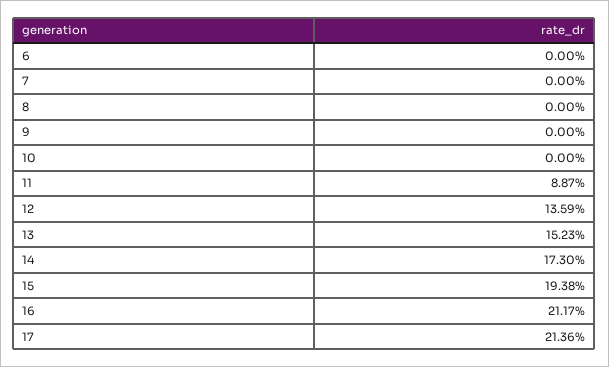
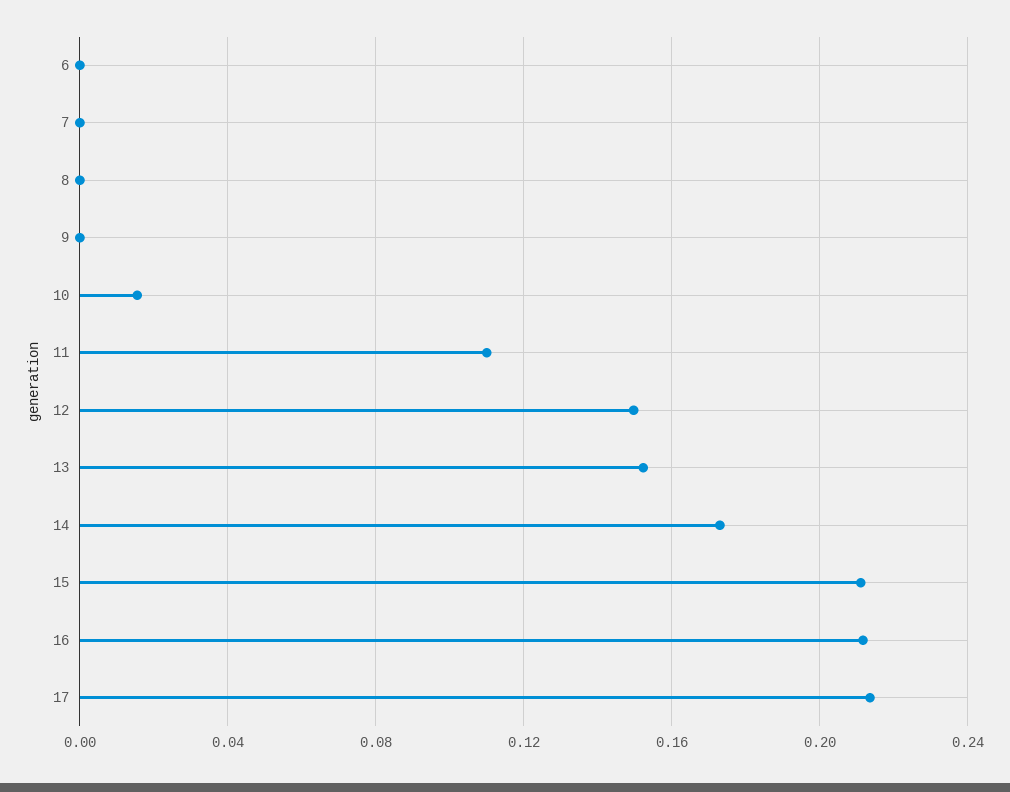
  {
    "6": 0,
    "7": 0,
    "8": 0,
    "9": 0,
-   "10": 0,
+   "10": 0.015,
-   "11": 0.0887,
+   "11": 0.11,
-   "12": 0.1359,
+   "12": 0.15,
    "13": 0.1523,
    "14": 0.173,
-   "15": 0.1938,
+   "15": 0.21,
    "16": 0.2117,
    "17": 0.2136
  }

